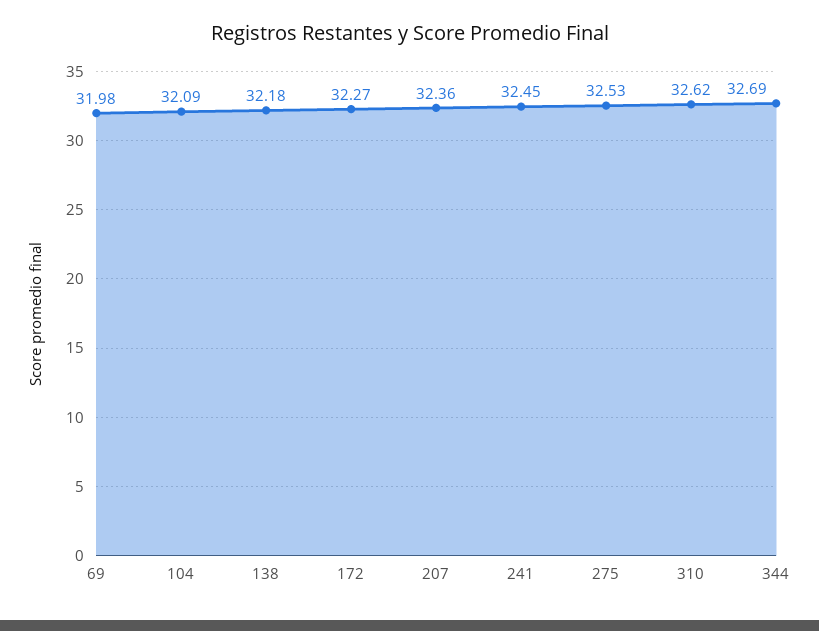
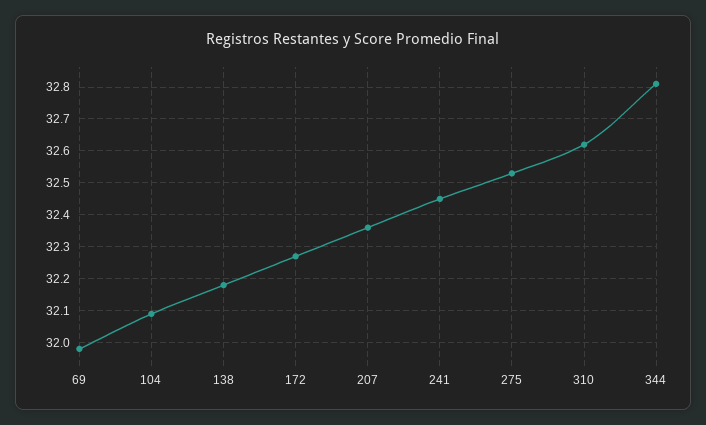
  {
    "69": 31.98,
    "104": 32.09,
    "138": 32.18,
    "172": 32.27,
    "207": 32.36,
    "241": 32.45,
    "275": 32.53,
    "310": 32.62,
-   "344": 32.69
+   "344": 32.8
  }

